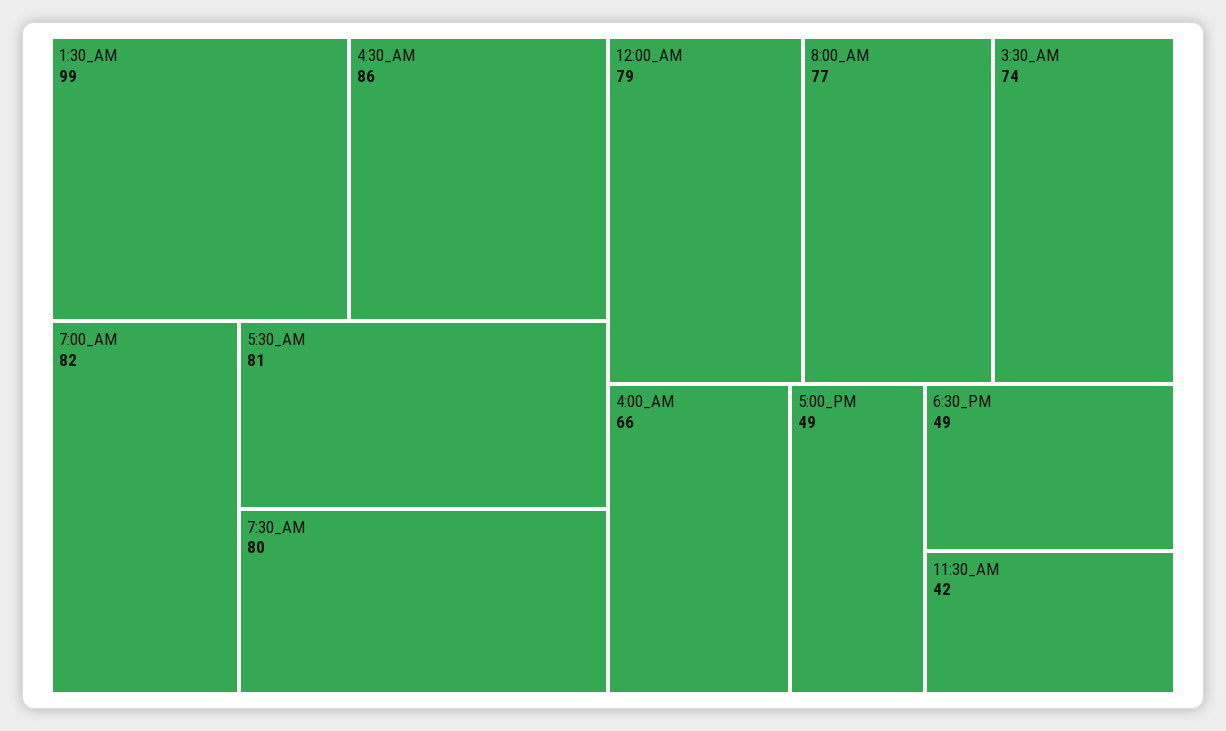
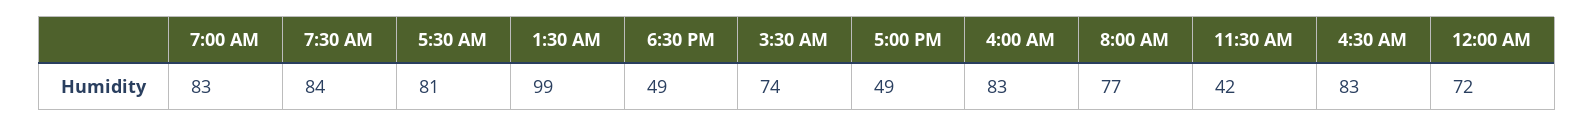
  {
    "1:30_AM": 99,
-   "4:30_AM": 86,
+   "4:30_AM": 83,
-   "7:00_AM": 82,
+   "7:00_AM": 83,
    "5:30_AM": 81,
-   "7:30_AM": 80,
+   "7:30_AM": 84,
-   "12:00_AM": 79,
+   "12:00_AM": 72,
    "8:00_AM": 77,
    "3:30_AM": 74,
-   "4:00_AM": 66,
+   "4:00_AM": 83,
    "5:00_PM": 49,
    "6:30_PM": 49,
    "11:30_AM": 42
  }

